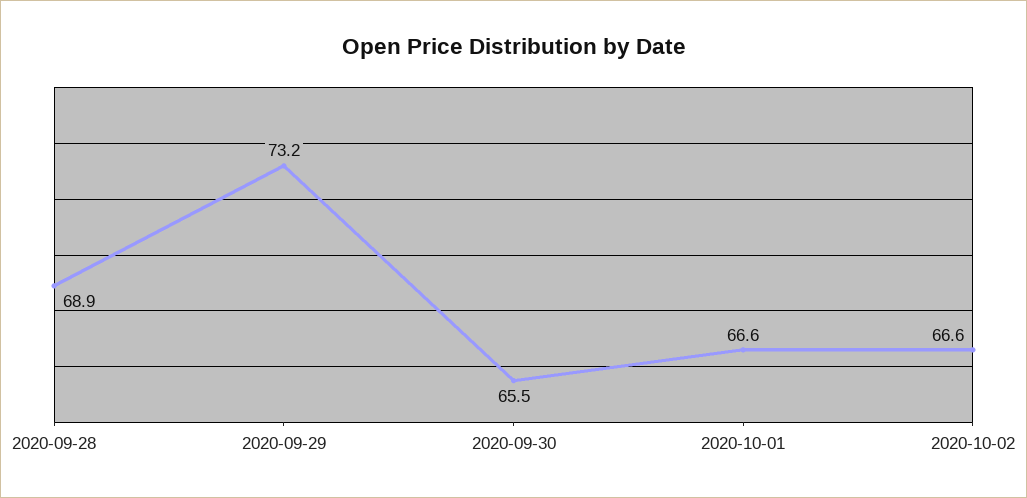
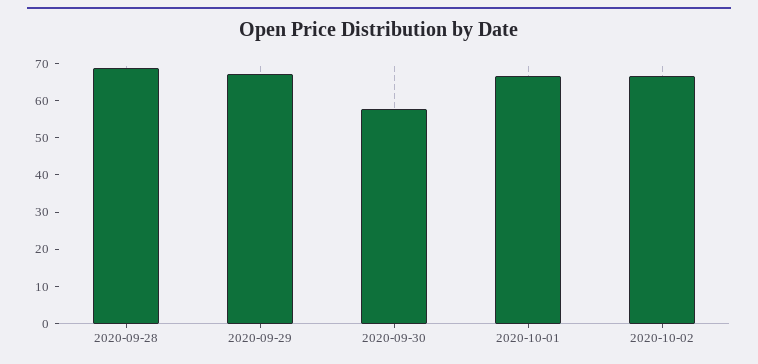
  {
    "2020-09-28": 68.9,
-   "2020-09-29": 73.2,
+   "2020-09-29": 67.5,
-   "2020-09-30": 65.5,
+   "2020-09-30": 57.5,
    "2020-10-01": 66.6,
    "2020-10-02": 66.6
  }

